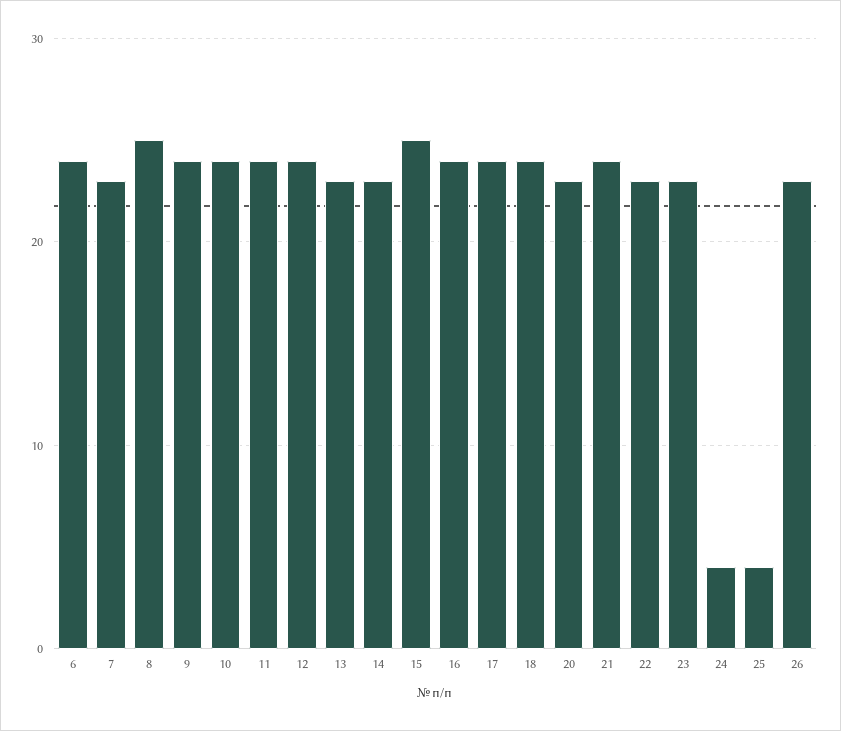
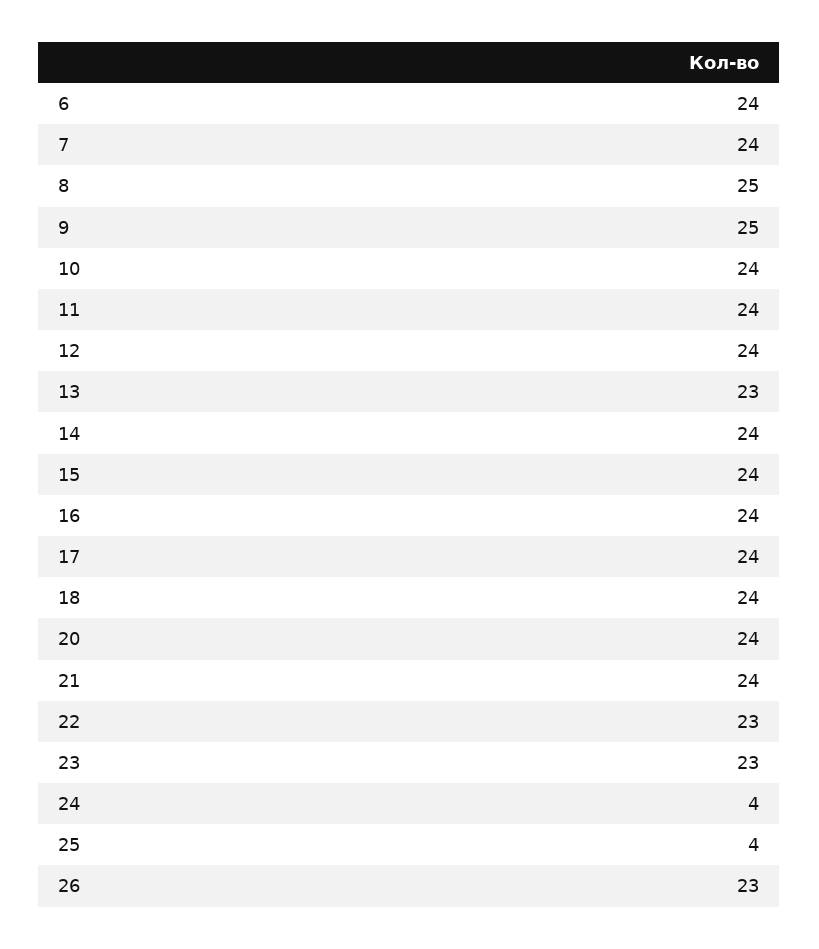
  {
    "6": 24,
-   "7": 23,
+   "7": 24,
    "8": 25,
-   "9": 24,
+   "9": 25,
    "10": 24,
    "11": 24,
    "12": 24,
    "13": 23,
-   "14": 23,
+   "14": 24,
-   "15": 25,
+   "15": 24,
    "16": 24,
    "17": 24,
    "18": 24,
-   "20": 23,
+   "20": 24,
    "21": 24,
    "22": 23,
    "23": 23,
    "24": 4,
    "25": 4,
    "26": 23
  }

